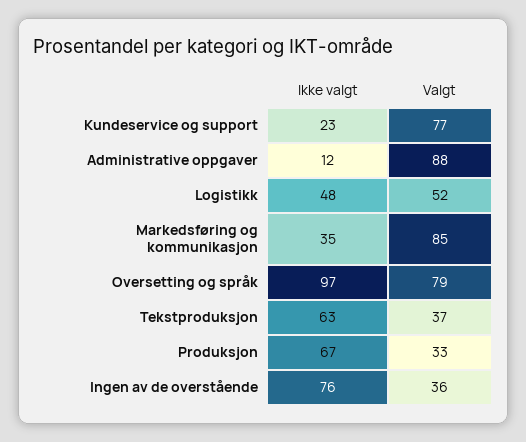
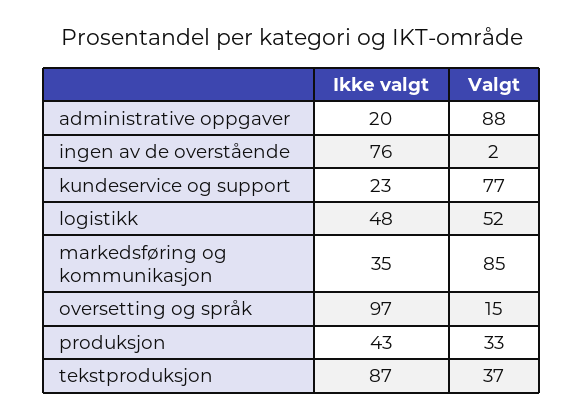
  {
    "Ikke valgt": {
      "Kundeservice og support": 23,
-     "Administrative oppgaver": 12,
+     "Administrative oppgaver": 20,
      "Logistikk": 48,
      "Markedsføring og kommunikasjon": 35,
      "Oversetting og språk": 97,
-     "Tekstproduksjon": 63,
+     "Tekstproduksjon": 87,
-     "Produksjon": 67,
+     "Produksjon": 43,
      "Ingen av de overstående": 76
    },
    "Valgt": {
      "Kundeservice og support": 77,
      "Administrative oppgaver": 88,
      "Logistikk": 52,
      "Markedsføring og kommunikasjon": 85,
-     "Oversetting og språk": 79,
+     "Oversetting og språk": 15,
      "Tekstproduksjon": 37,
      "Produksjon": 33,
-     "Ingen av de overstående": 36
+     "Ingen av de overstående": 2
    }
  }

